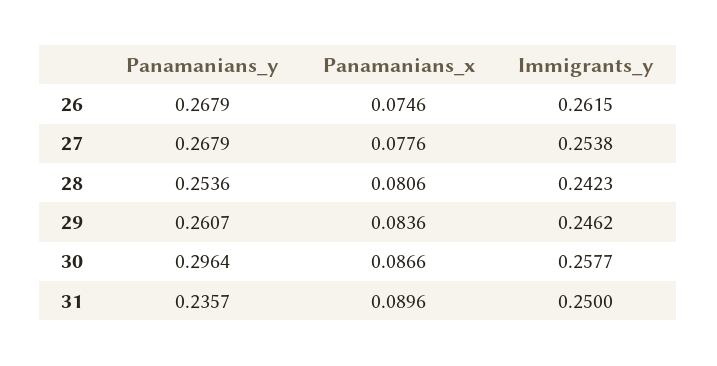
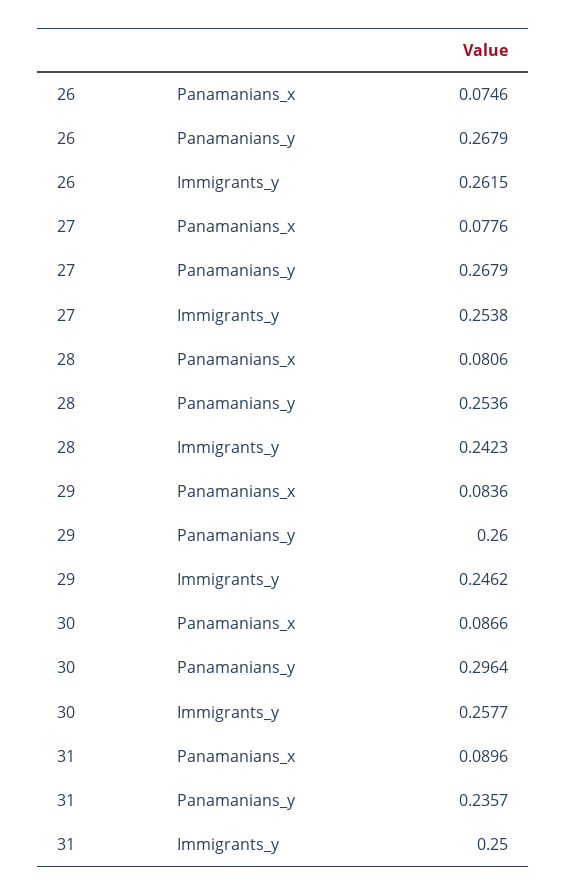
  {
    "Panamanians_y": {
      "26": 0.2679,
      "27": 0.2679,
      "28": 0.2536,
-     "29": 0.2607,
+     "29": 0.26,
      "30": 0.2964,
      "31": 0.2357
    },
    "Panamanians_x": {
      "26": 0.0746,
      "27": 0.0776,
      "28": 0.0806,
      "29": 0.0836,
      "30": 0.0866,
      "31": 0.0896
    },
    "Immigrants_y": {
      "26": 0.2615,
      "27": 0.2538,
      "28": 0.2423,
      "29": 0.2462,
      "30": 0.2577,
      "31": 0.25
    }
  }

